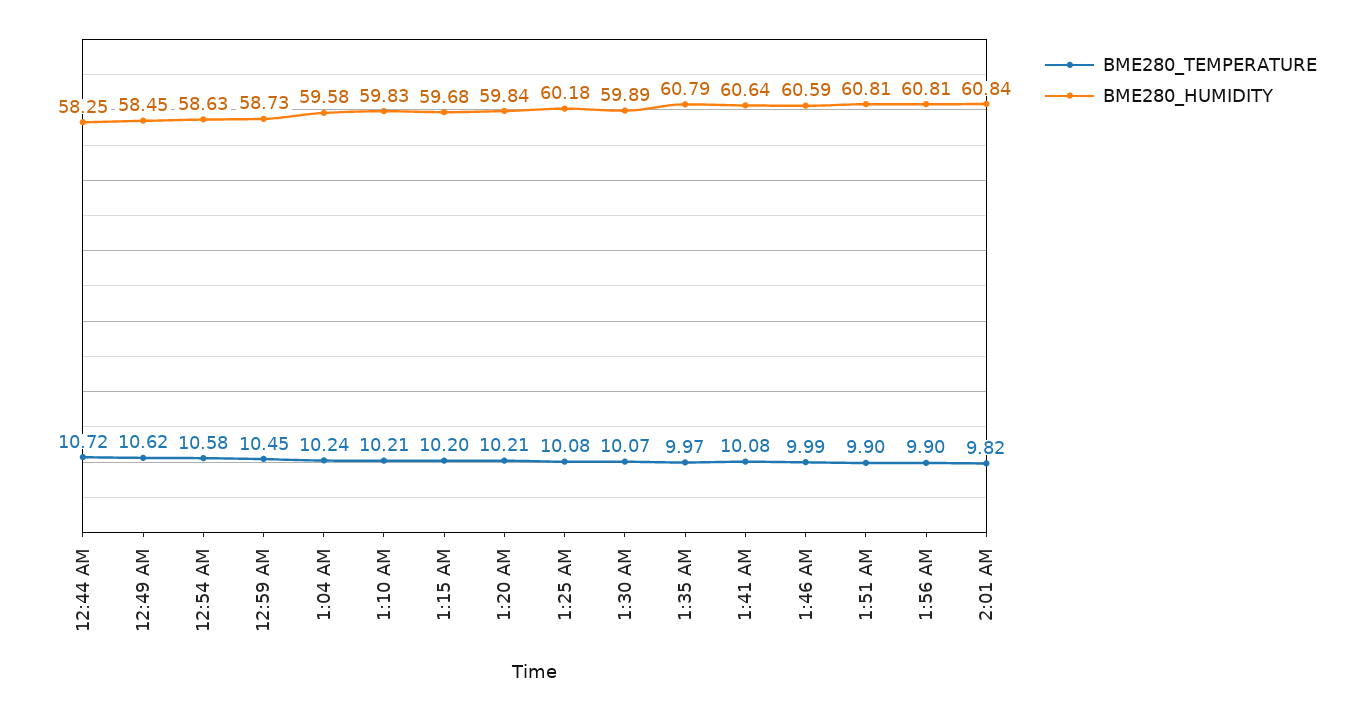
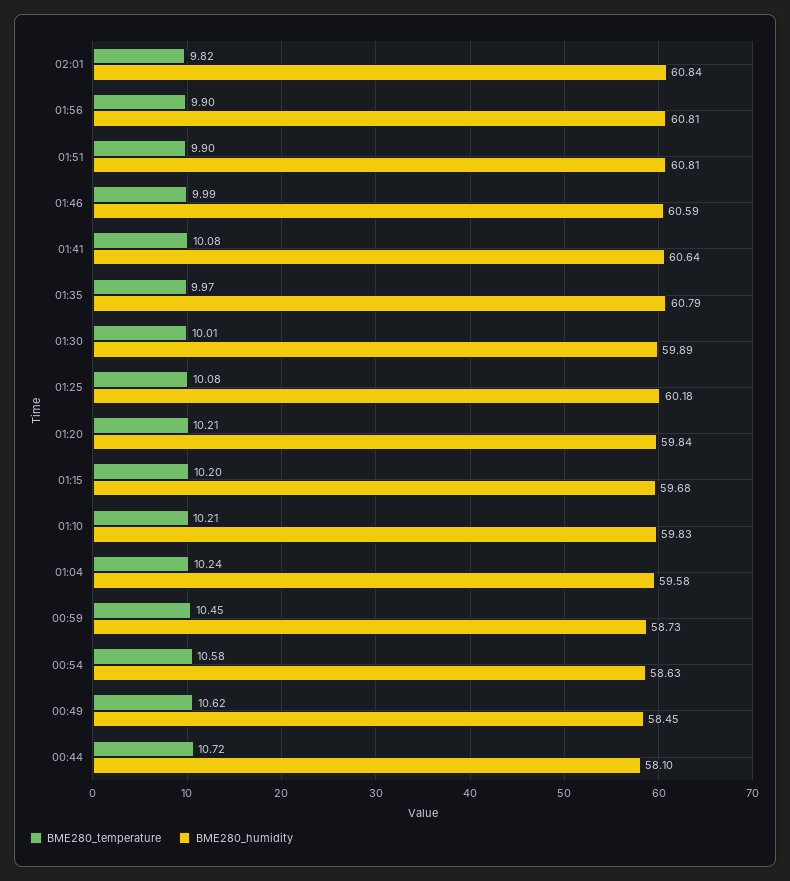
  {
    "BME280_TEMPERATURE": {
      "12:44 AM": 10.72,
      "12:49 AM": 10.62,
      "12:54 AM": 10.58,
      "12:59 AM": 10.45,
      "1:04 AM": 10.24,
      "1:10 AM": 10.21,
      "1:15 AM": 10.2,
      "1:20 AM": 10.21,
      "1:25 AM": 10.08,
-     "1:30 AM": 10.07,
+     "1:30 AM": 10.01,
      "1:35 AM": 9.97,
      "1:41 AM": 10.08,
      "1:46 AM": 9.99,
      "1:51 AM": 9.9,
      "1:56 AM": 9.9,
      "2:01 AM": 9.82
    },
    "BME280_HUMIDITY": {
-     "12:44 AM": 58.25,
+     "12:44 AM": 58.1,
      "12:49 AM": 58.45,
      "12:54 AM": 58.63,
      "12:59 AM": 58.73,
      "1:04 AM": 59.58,
      "1:10 AM": 59.83,
      "1:15 AM": 59.68,
      "1:20 AM": 59.84,
      "1:25 AM": 60.18,
      "1:30 AM": 59.89,
      "1:35 AM": 60.79,
      "1:41 AM": 60.64,
      "1:46 AM": 60.59,
      "1:51 AM": 60.81,
      "1:56 AM": 60.81,
      "2:01 AM": 60.84
    }
  }

